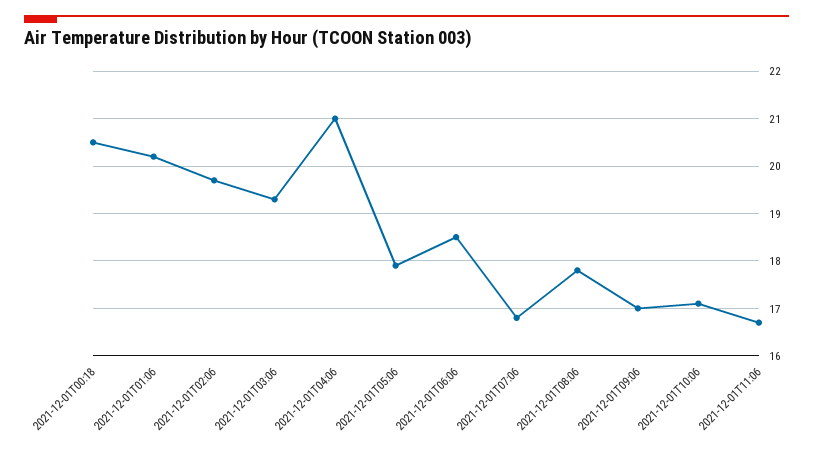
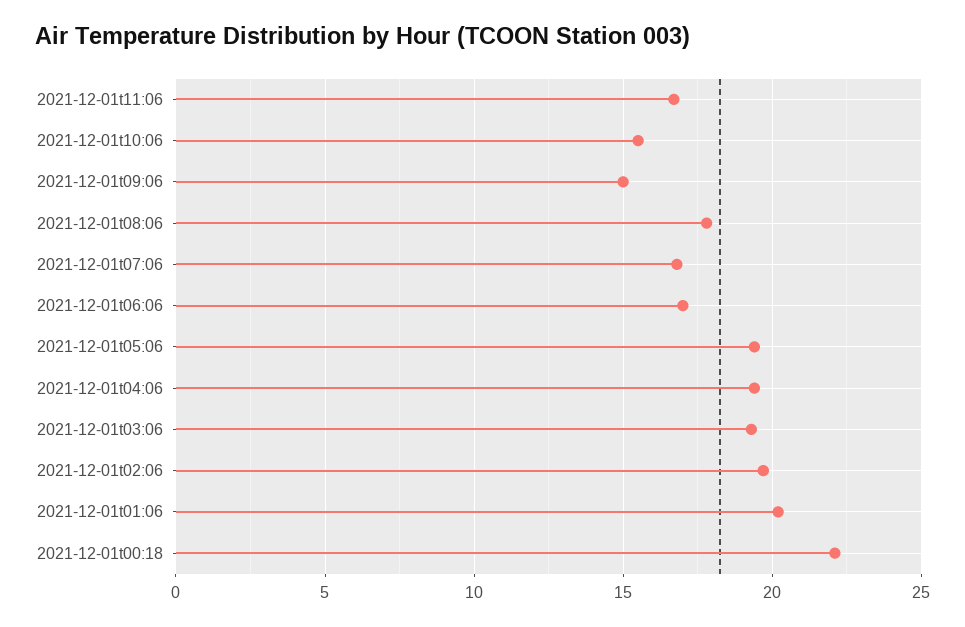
  {
-   "2021-12-01T00:18": 20.5,
+   "2021-12-01T00:18": 22,
    "2021-12-01T01:06": 20,
    "2021-12-01T02:06": 19.5,
    "2021-12-01T03:06": 19.5,
-   "2021-12-01T04:06": 21,
+   "2021-12-01T04:06": 19.5,
-   "2021-12-01T05:06": 18,
+   "2021-12-01T05:06": 19.5,
-   "2021-12-01T06:06": 18.5,
+   "2021-12-01T06:06": 17,
    "2021-12-01T07:06": 17,
    "2021-12-01T08:06": 18,
-   "2021-12-01T09:06": 17,
+   "2021-12-01T09:06": 15,
-   "2021-12-01T10:06": 17,
+   "2021-12-01T10:06": 15.5,
    "2021-12-01T11:06": 16.5
  }

